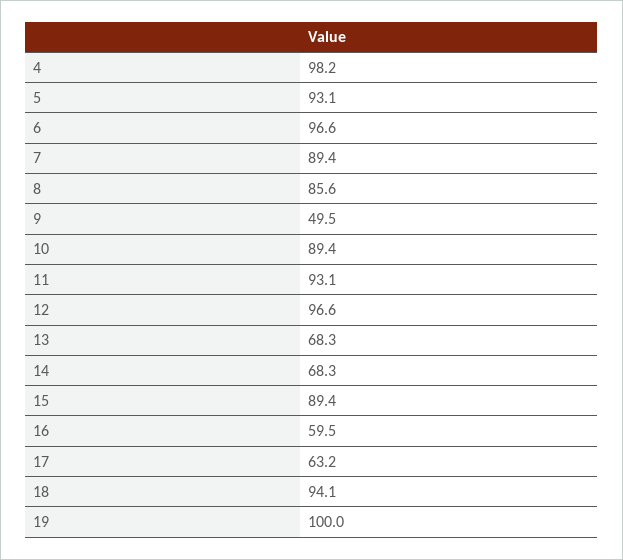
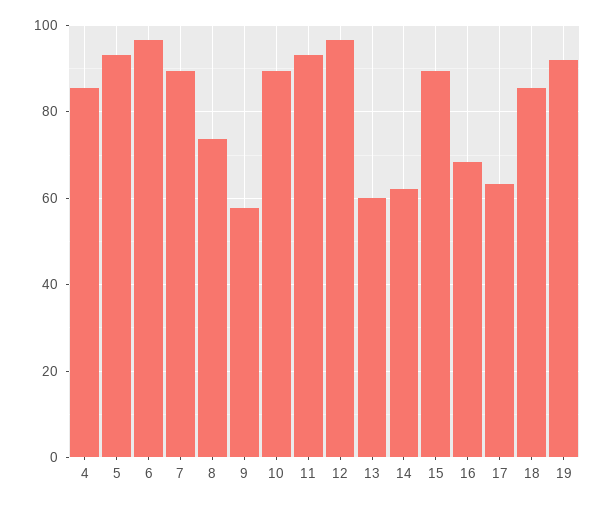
  {
-   "4": 98.2,
+   "4": 86,
    "5": 93.1,
    "6": 96.6,
    "7": 89.4,
-   "8": 85.6,
+   "8": 74,
-   "9": 49.5,
+   "9": 58,
    "10": 89.4,
    "11": 93.1,
    "12": 96.6,
-   "13": 68.3,
+   "13": 60,
-   "14": 68.3,
+   "14": 62,
    "15": 89.4,
-   "16": 59.5,
+   "16": 68,
    "17": 63.2,
-   "18": 94.1,
+   "18": 86,
-   "19": 100
+   "19": 92
  }

